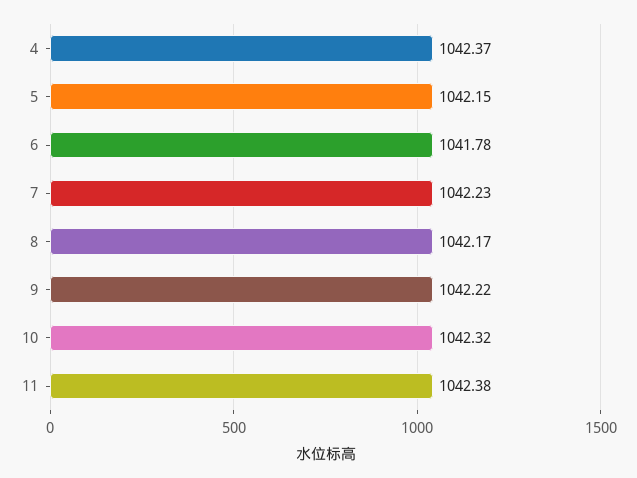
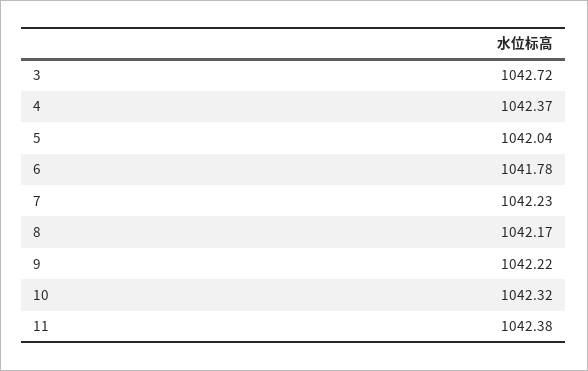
  {
    "4": 1042.37,
-   "5": 1042.15,
+   "5": 1042.04,
    "6": 1041.78,
    "7": 1042.23,
    "8": 1042.17,
    "9": 1042.22,
    "10": 1042.32,
-   "11": 1042.38
+   "11": 1042.38,
+   "3": 1042.72
  }

